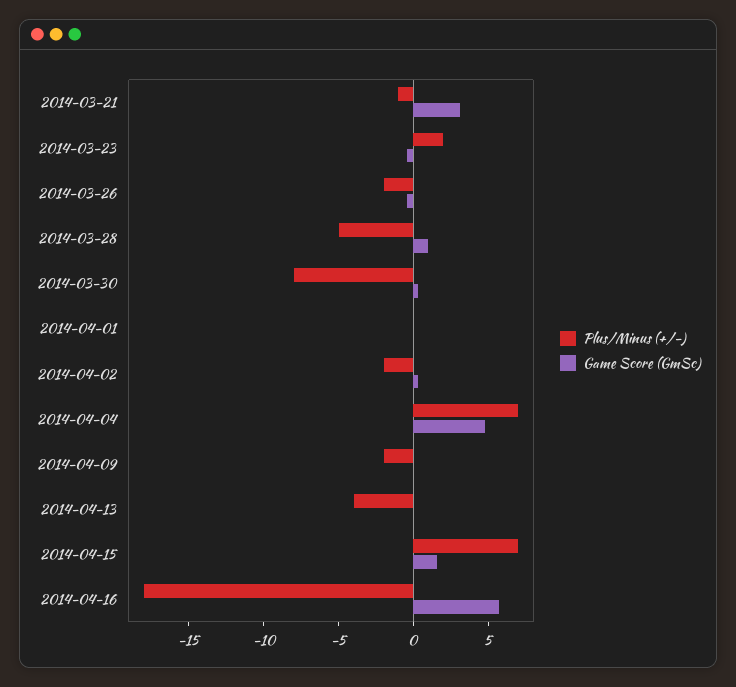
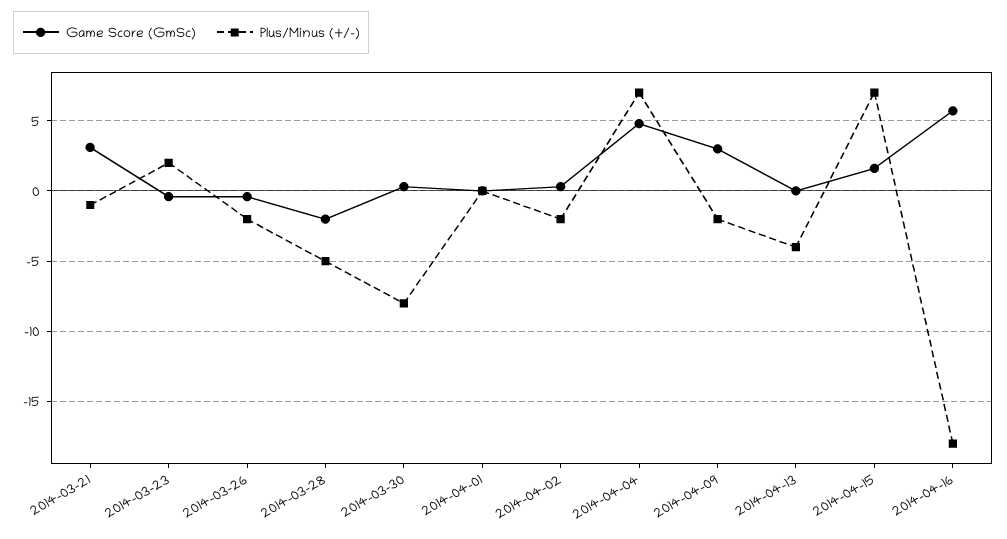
  {
    "Plus/Minus (+/-)": {
      "2014-03-21": -1,
      "2014-03-23": 2,
      "2014-03-26": -2,
      "2014-03-28": -5,
      "2014-03-30": -8,
      "2014-04-01": 0,
      "2014-04-02": -2,
      "2014-04-04": 7,
      "2014-04-09": -2,
      "2014-04-13": -4,
      "2014-04-15": 7,
      "2014-04-16": -18
    },
    "Game Score (GmSc)": {
      "2014-03-21": 3,
      "2014-03-23": -0.5,
      "2014-03-26": -0.5,
-     "2014-03-28": 1,
+     "2014-03-28": -2,
      "2014-03-30": 0.5,
      "2014-04-01": 0,
      "2014-04-02": 0.5,
      "2014-04-04": 5,
-     "2014-04-09": 0,
+     "2014-04-09": 3,
      "2014-04-13": 0,
      "2014-04-15": 1.5,
      "2014-04-16": 5.5
    }
  }

